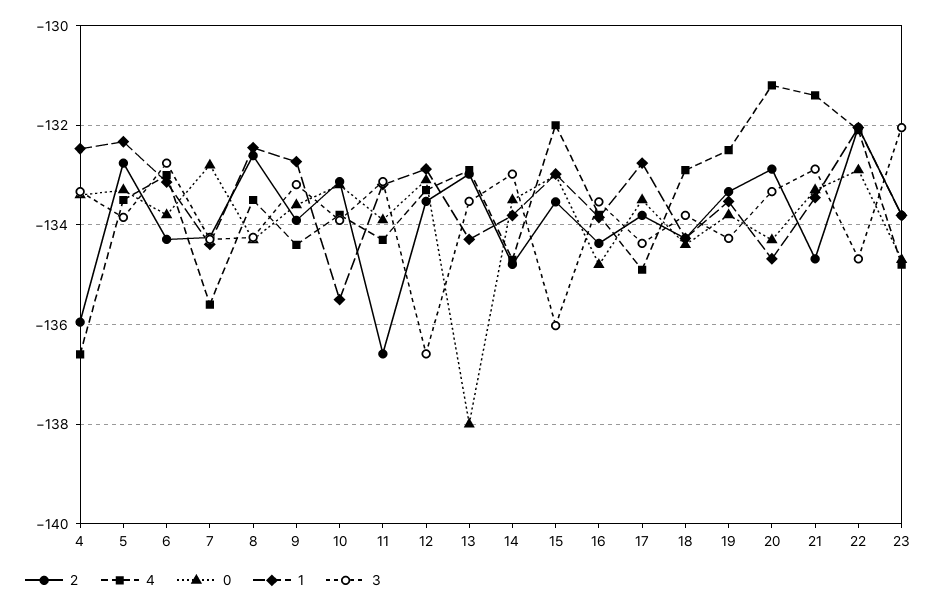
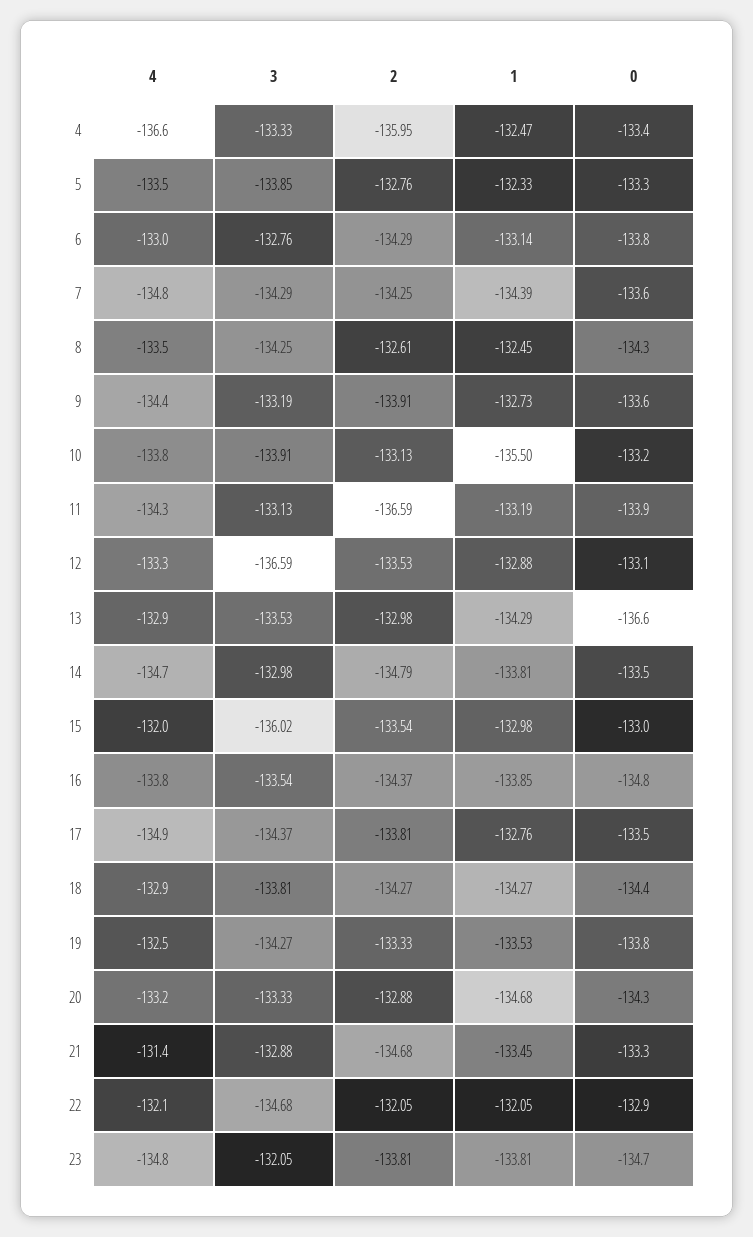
  {
    "2": {
      "4": -135.95,
      "5": -132.76,
      "6": -134.29,
      "7": -134.25,
      "8": -132.61,
      "9": -133.91,
      "10": -133.13,
      "11": -136.59,
      "12": -133.53,
      "13": -132.98,
      "14": -134.79,
      "15": -133.54,
      "16": -134.37,
      "17": -133.81,
      "18": -134.27,
      "19": -133.33,
      "20": -132.88,
      "21": -134.68,
      "22": -132.05,
      "23": -133.81
    },
    "4": {
      "4": -136.6,
      "5": -133.5,
      "6": -133,
-     "7": -135.6,
+     "7": -134.8,
      "8": -133.5,
      "9": -134.4,
      "10": -133.8,
      "11": -134.3,
      "12": -133.3,
      "13": -132.9,
      "14": -134.7,
      "15": -132,
      "16": -133.8,
      "17": -134.9,
      "18": -132.9,
      "19": -132.5,
-     "20": -131.2,
+     "20": -133.2,
      "21": -131.4,
      "22": -132.1,
      "23": -134.8
    },
    "0": {
      "4": -133.4,
      "5": -133.3,
      "6": -133.8,
-     "7": -132.8,
+     "7": -133.6,
      "8": -134.3,
      "9": -133.6,
      "10": -133.2,
      "11": -133.9,
      "12": -133.1,
-     "13": -138,
+     "13": -136.6,
      "14": -133.5,
      "15": -133,
      "16": -134.8,
      "17": -133.5,
      "18": -134.4,
      "19": -133.8,
      "20": -134.3,
      "21": -133.3,
      "22": -132.9,
      "23": -134.7
    },
    "1": {
      "4": -132.47,
      "5": -132.33,
      "6": -133.14,
      "7": -134.39,
      "8": -132.45,
      "9": -132.73,
      "10": -135.5,
      "11": -133.19,
      "12": -132.88,
      "13": -134.29,
      "14": -133.81,
      "15": -132.98,
      "16": -133.85,
      "17": -132.76,
      "18": -134.27,
      "19": -133.53,
      "20": -134.68,
      "21": -133.45,
      "22": -132.05,
      "23": -133.81
    },
    "3": {
      "4": -133.33,
      "5": -133.85,
      "6": -132.76,
      "7": -134.29,
      "8": -134.25,
      "9": -133.19,
      "10": -133.91,
      "11": -133.13,
      "12": -136.59,
      "13": -133.53,
      "14": -132.98,
      "15": -136.02,
      "16": -133.54,
      "17": -134.37,
      "18": -133.81,
      "19": -134.27,
      "20": -133.33,
      "21": -132.88,
      "22": -134.68,
      "23": -132.05
    }
  }

